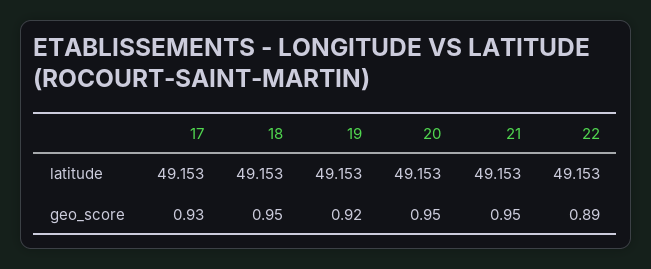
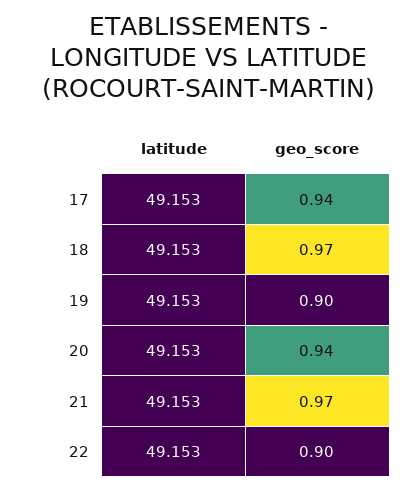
  {
    "17": {
      "latitude": 49.153,
-     "geo_score": 0.93
+     "geo_score": 0.94
    },
    "18": {
      "latitude": 49.153,
-     "geo_score": 0.95
+     "geo_score": 0.97
    },
    "19": {
      "latitude": 49.153,
-     "geo_score": 0.92
+     "geo_score": 0.9
    },
    "20": {
      "latitude": 49.153,
-     "geo_score": 0.95
+     "geo_score": 0.94
    },
    "21": {
      "latitude": 49.153,
-     "geo_score": 0.95
+     "geo_score": 0.97
    },
    "22": {
      "latitude": 49.153,
-     "geo_score": 0.89
+     "geo_score": 0.9
    }
  }

